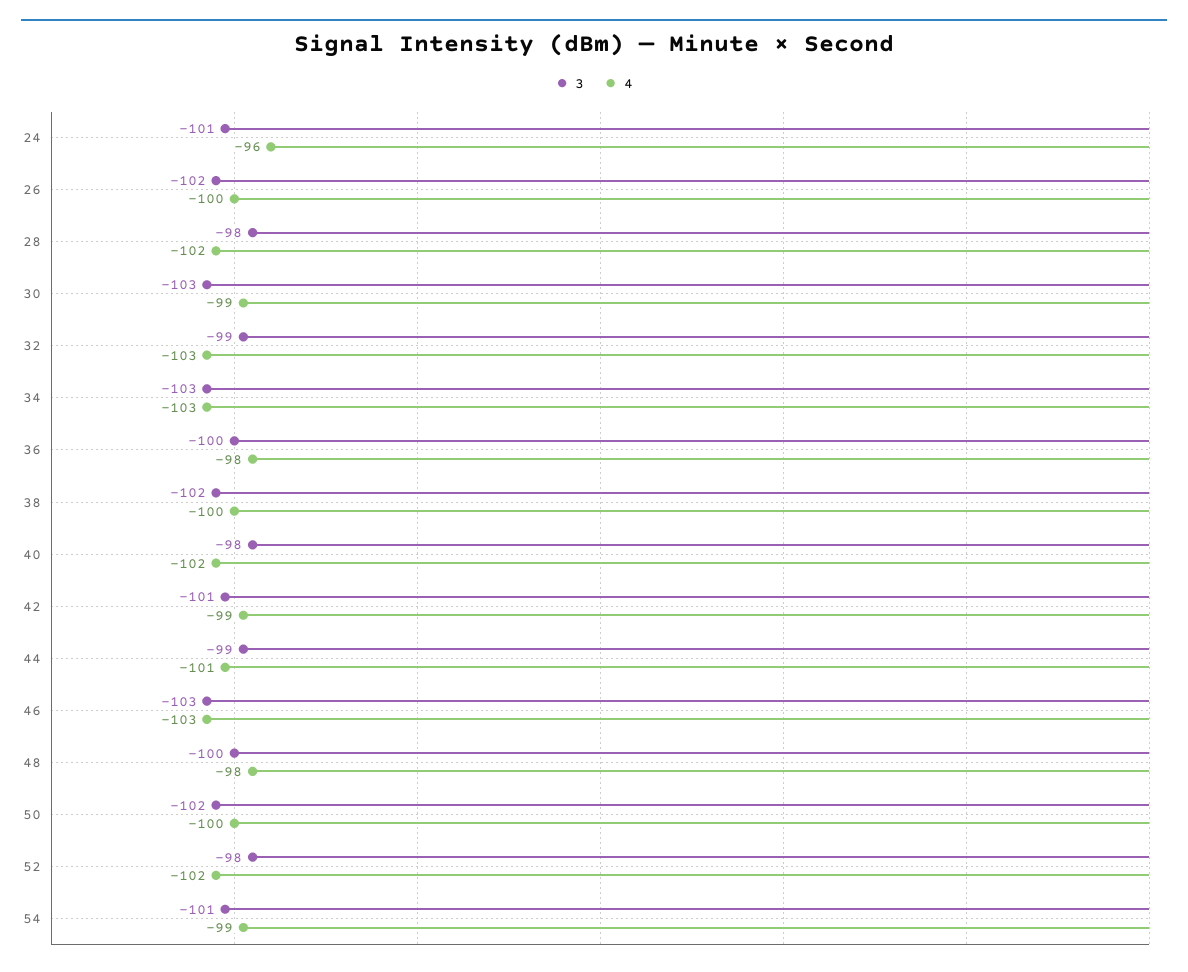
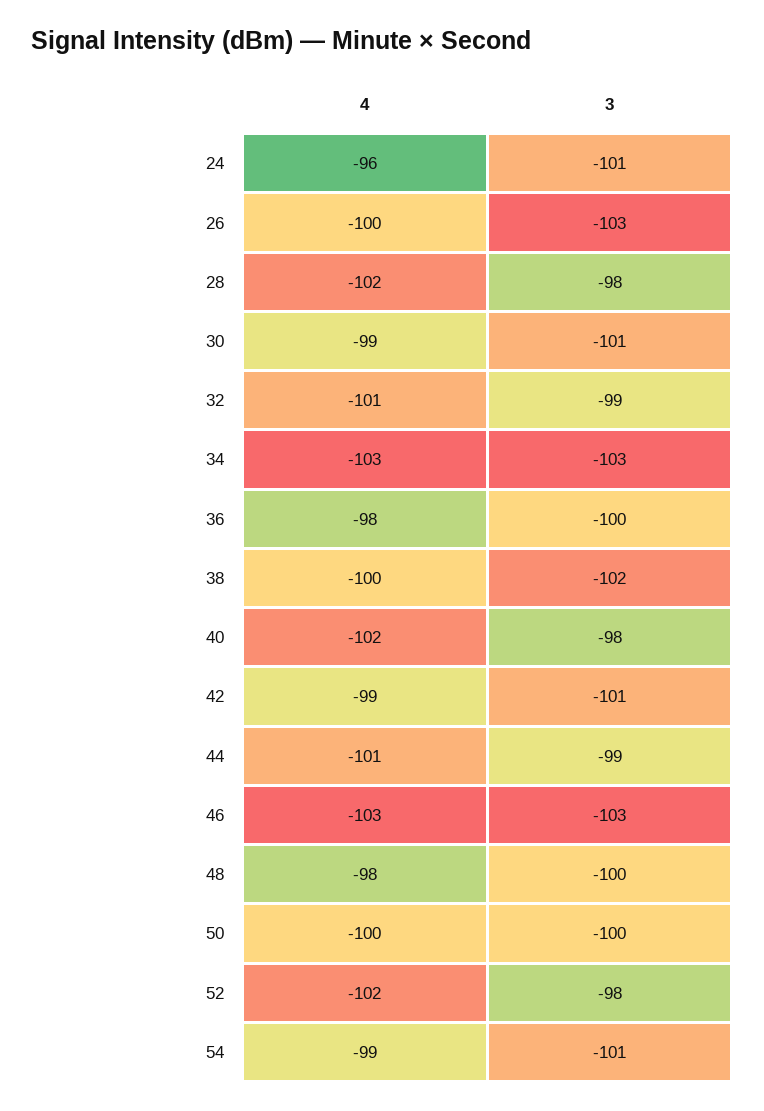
  {
    "3": {
      "24": -101,
-     "26": -102,
+     "26": -103,
      "28": -98,
-     "30": -103,
+     "30": -101,
      "32": -99,
      "34": -103,
      "36": -100,
      "38": -102,
      "40": -98,
      "42": -101,
      "44": -99,
      "46": -103,
      "48": -100,
-     "50": -102,
+     "50": -100,
      "52": -98,
      "54": -101
    },
    "4": {
      "24": -96,
      "26": -100,
      "28": -102,
      "30": -99,
-     "32": -103,
+     "32": -101,
      "34": -103,
      "36": -98,
      "38": -100,
      "40": -102,
      "42": -99,
      "44": -101,
      "46": -103,
      "48": -98,
      "50": -100,
      "52": -102,
      "54": -99
    }
  }

